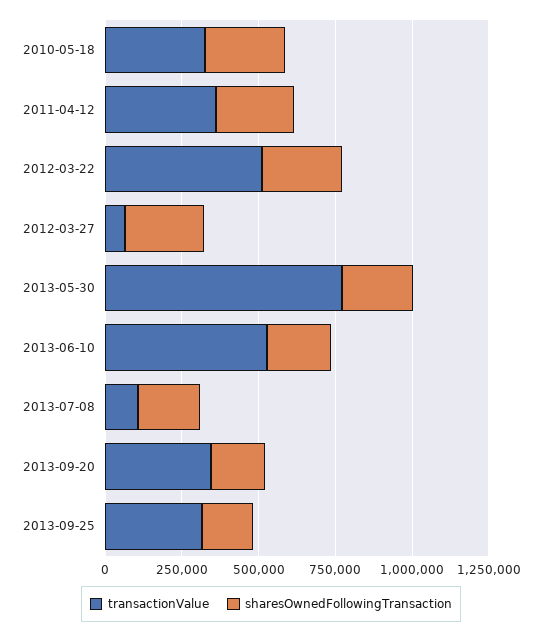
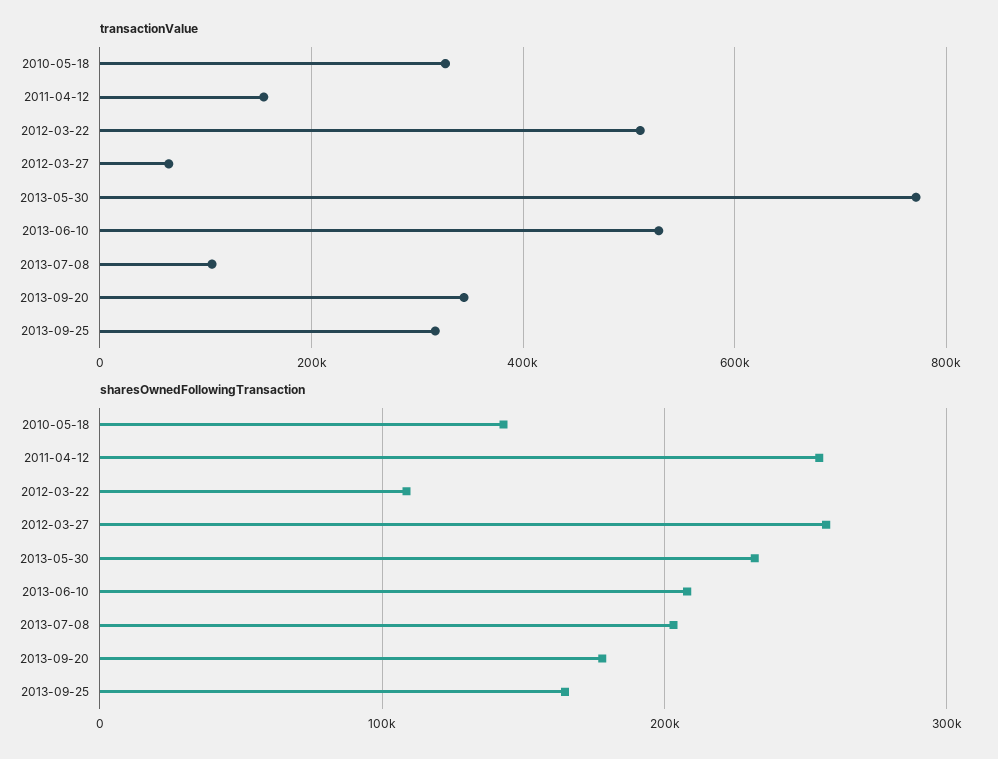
  {
    "transactionValue": {
      "2010-05-18": 320000,
-     "2011-04-12": 350000,
+     "2011-04-12": 160000,
      "2012-03-22": 520000,
      "2012-03-27": 60000,
      "2013-05-30": 780000,
      "2013-06-10": 520000,
      "2013-07-08": 100000,
      "2013-09-20": 340000,
      "2013-09-25": 320000
    },
    "sharesOwnedFollowingTransaction": {
-     "2010-05-18": 250000,
+     "2010-05-18": 140000,
      "2011-04-12": 250000,
-     "2012-03-22": 250000,
+     "2012-03-22": 110000,
      "2012-03-27": 260000,
      "2013-05-30": 230000,
      "2013-06-10": 210000,
      "2013-07-08": 200000,
      "2013-09-20": 180000,
      "2013-09-25": 160000
    }
  }

